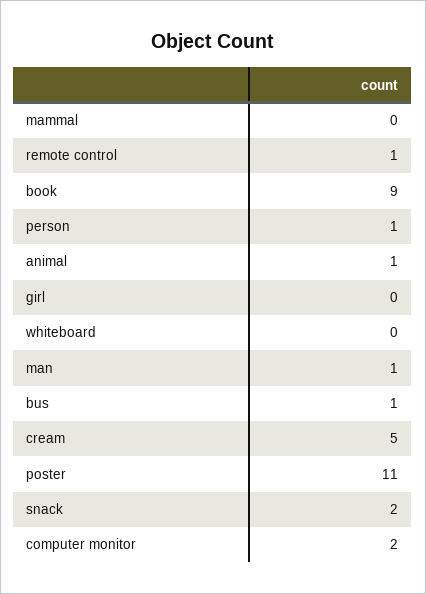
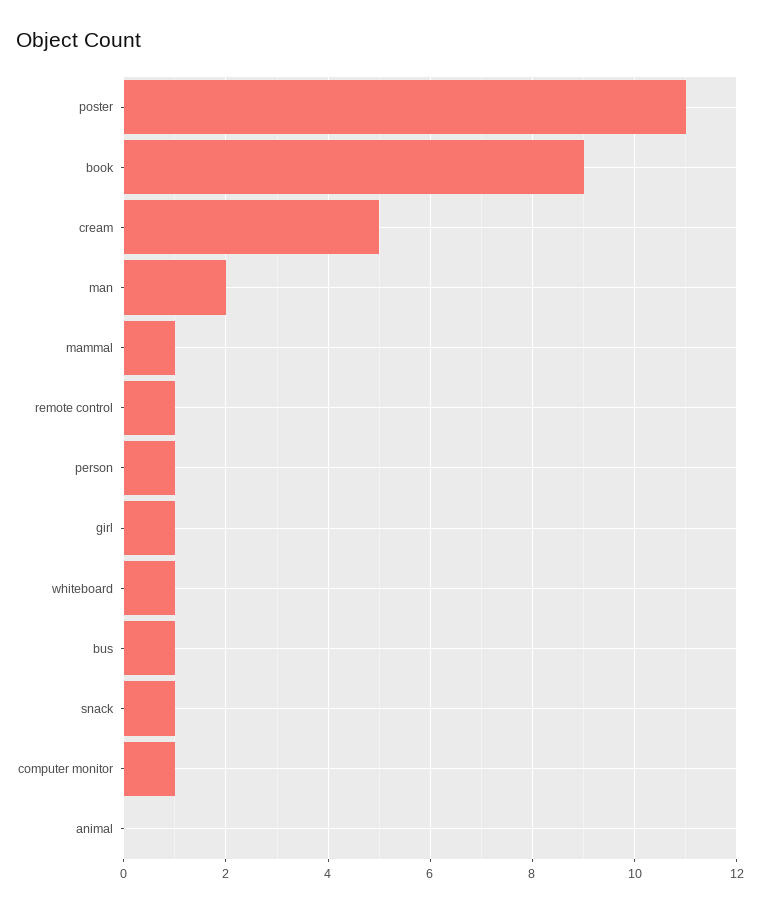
  {
-   "mammal": 0,
+   "mammal": 1,
    "remote control": 1,
    "book": 9,
    "person": 1,
-   "animal": 1,
+   "animal": 0,
-   "girl": 0,
+   "girl": 1,
-   "whiteboard": 0,
+   "whiteboard": 1,
-   "man": 1,
+   "man": 2,
    "bus": 1,
    "cream": 5,
    "poster": 11,
-   "snack": 2,
+   "snack": 1,
-   "computer monitor": 2
+   "computer monitor": 1
  }

